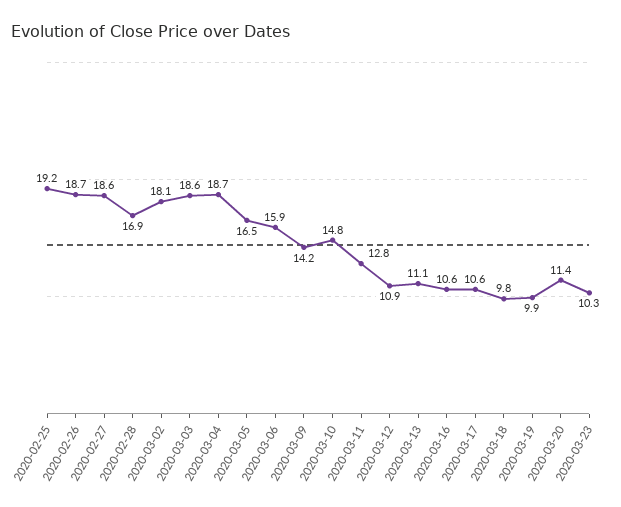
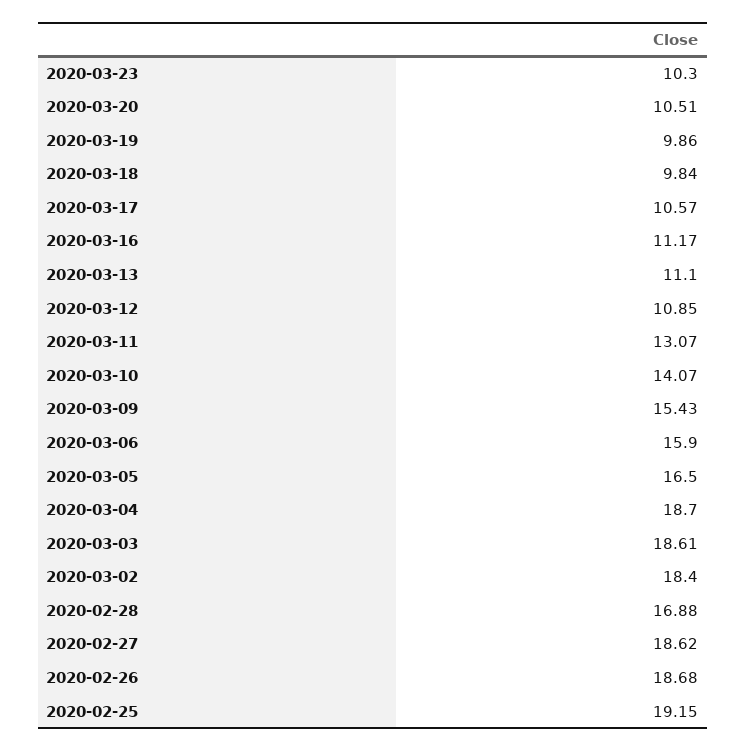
  {
    "2020-02-25": 19.15,
    "2020-02-26": 18.68,
    "2020-02-27": 18.62,
    "2020-02-28": 16.88,
-   "2020-03-02": 18.1,
+   "2020-03-02": 18.4,
    "2020-03-03": 18.61,
    "2020-03-04": 18.7,
    "2020-03-05": 16.5,
    "2020-03-06": 15.9,
-   "2020-03-09": 14.2,
+   "2020-03-09": 15.43,
-   "2020-03-10": 14.8,
+   "2020-03-10": 14.07,
-   "2020-03-11": 12.8,
+   "2020-03-11": 13.07,
    "2020-03-12": 10.85,
    "2020-03-13": 11.1,
-   "2020-03-16": 10.6,
+   "2020-03-16": 11.17,
    "2020-03-17": 10.57,
    "2020-03-18": 9.84,
    "2020-03-19": 9.86,
-   "2020-03-20": 11.4,
+   "2020-03-20": 10.51,
    "2020-03-23": 10.3
  }

